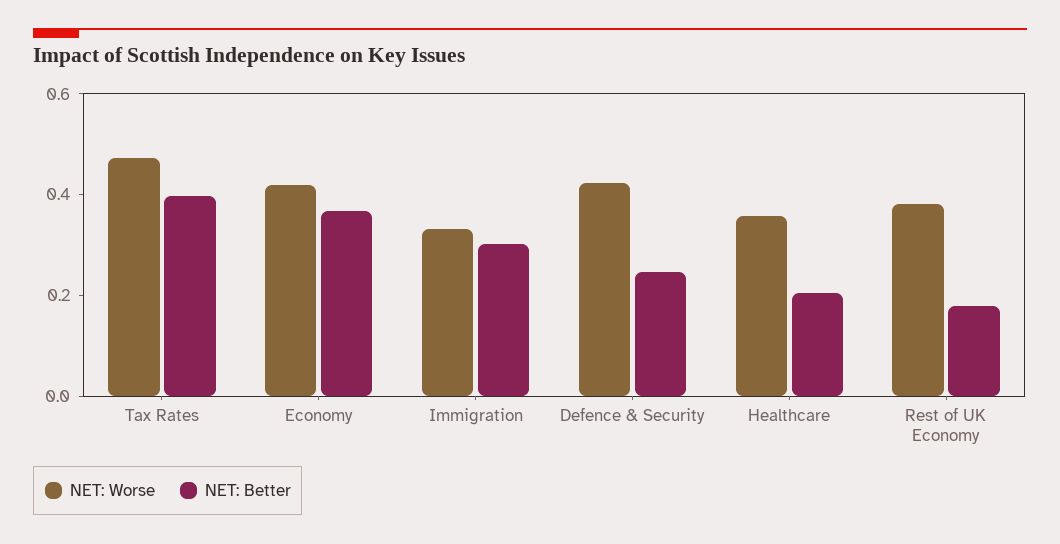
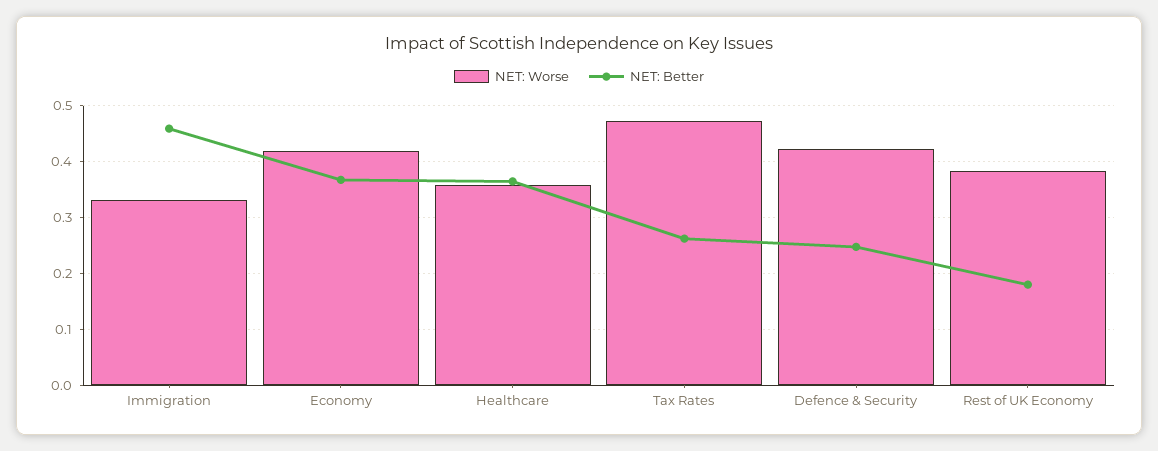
  {
    "NET: Worse": {
      "Tax Rates": 0.48,
      "Economy": 0.42,
      "Immigration": 0.34,
      "Defence & Security": 0.42,
      "Healthcare": 0.36,
      "Rest of UK Economy": 0.38
    },
    "NET: Better": {
-     "Tax Rates": 0.4,
+     "Tax Rates": 0.26,
      "Economy": 0.36,
-     "Immigration": 0.3,
+     "Immigration": 0.46,
      "Defence & Security": 0.24,
-     "Healthcare": 0.2,
+     "Healthcare": 0.36,
      "Rest of UK Economy": 0.18
    }
  }

